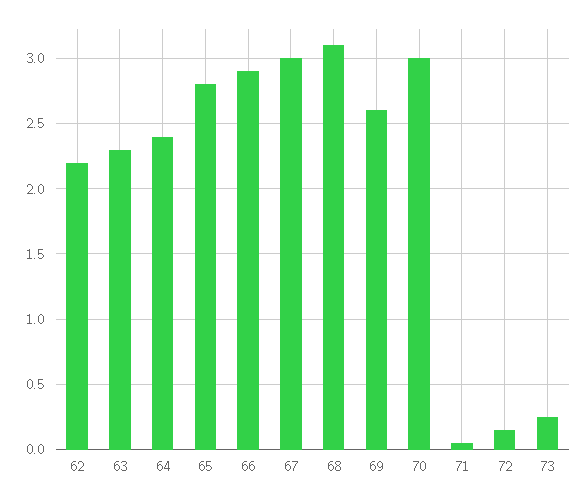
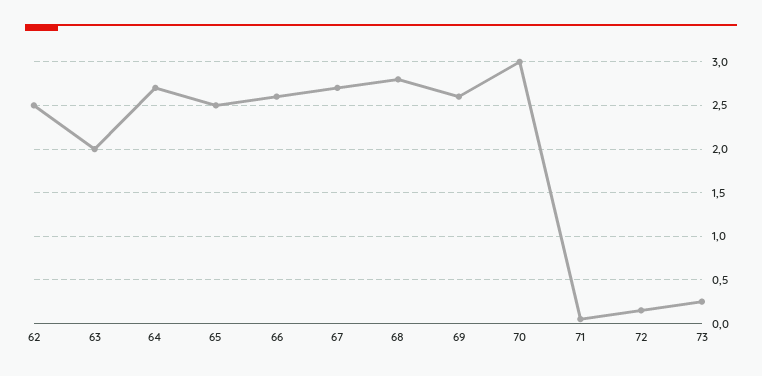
  {
-   "62": 2.2,
+   "62": 2.5,
-   "63": 2.3,
+   "63": 2,
-   "64": 2.4,
+   "64": 2.7,
-   "65": 2.8,
+   "65": 2.5,
-   "66": 2.9,
+   "66": 2.6,
-   "67": 3,
+   "67": 2.7,
-   "68": 3.1,
+   "68": 2.8,
    "69": 2.6,
    "70": 3,
    "71": 0.05,
    "72": 0.15,
    "73": 0.25
  }

